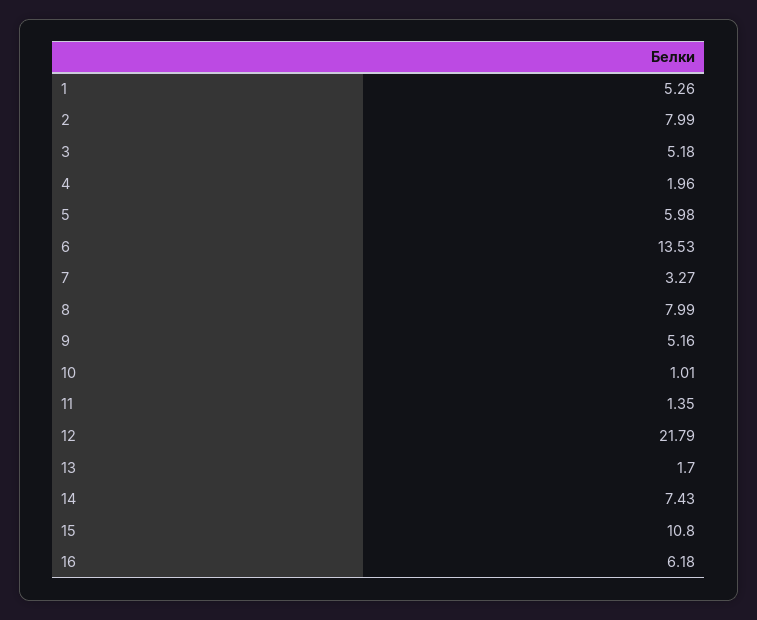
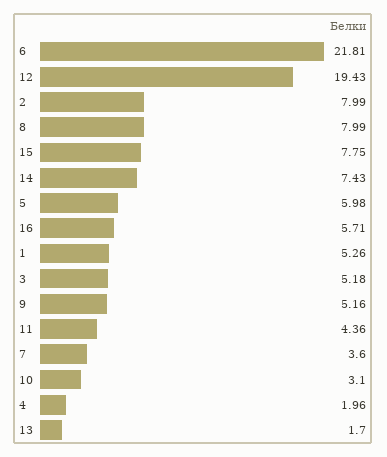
  {
    "1": 5.26,
    "2": 7.99,
    "3": 5.18,
    "4": 1.96,
    "5": 5.98,
-   "6": 13.53,
+   "6": 21.81,
-   "7": 3.27,
+   "7": 3.6,
    "8": 7.99,
    "9": 5.16,
-   "10": 1.01,
+   "10": 3.1,
-   "11": 1.35,
+   "11": 4.36,
-   "12": 21.79,
+   "12": 19.43,
    "13": 1.7,
    "14": 7.43,
-   "15": 10.8,
+   "15": 7.75,
-   "16": 6.18
+   "16": 5.71
  }

